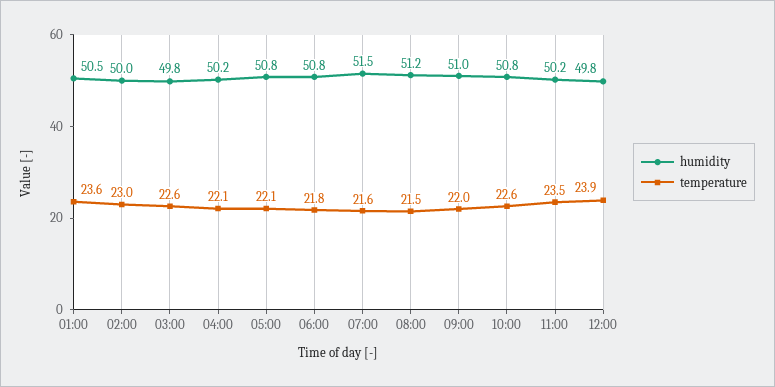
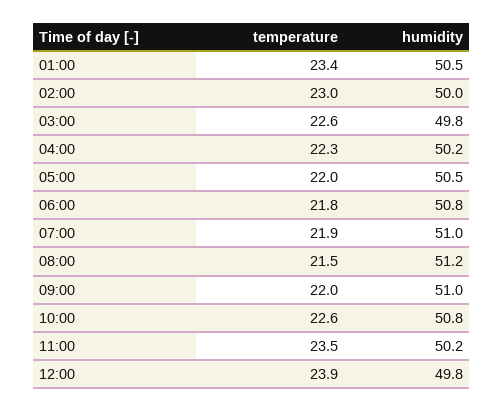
  {
    "humidity": {
      "01:00": 50.5,
      "02:00": 50,
      "03:00": 49.8,
      "04:00": 50.2,
-     "05:00": 50.8,
+     "05:00": 50.5,
      "06:00": 50.8,
-     "07:00": 51.5,
+     "07:00": 51,
      "08:00": 51.2,
      "09:00": 51,
      "10:00": 50.8,
      "11:00": 50.2,
      "12:00": 49.8
    },
    "temperature": {
-     "01:00": 23.6,
+     "01:00": 23.4,
      "02:00": 23,
      "03:00": 22.6,
-     "04:00": 22.1,
+     "04:00": 22.3,
-     "05:00": 22.1,
+     "05:00": 22,
      "06:00": 21.8,
-     "07:00": 21.6,
+     "07:00": 21.9,
      "08:00": 21.5,
      "09:00": 22,
      "10:00": 22.6,
      "11:00": 23.5,
      "12:00": 23.9
    }
  }

